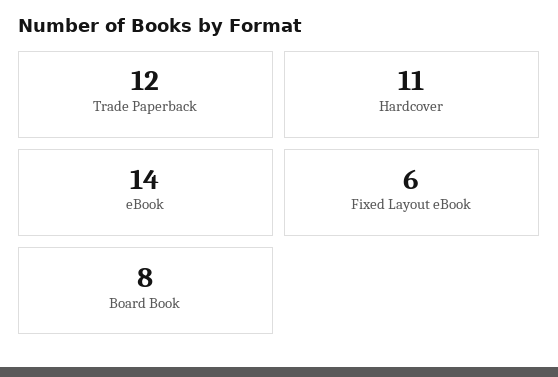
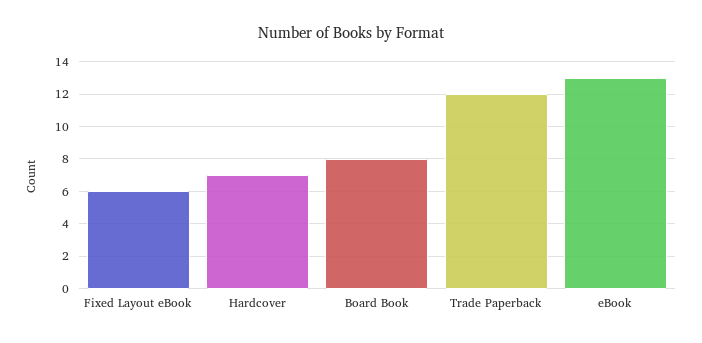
  {
    "Trade Paperback": 12,
-   "Hardcover": 11,
+   "Hardcover": 7,
-   "eBook": 14,
+   "eBook": 13,
    "Fixed Layout eBook": 6,
    "Board Book": 8
  }

